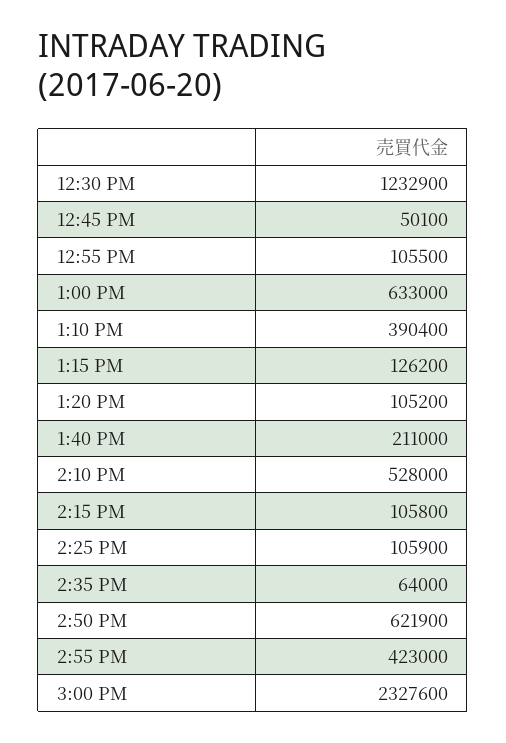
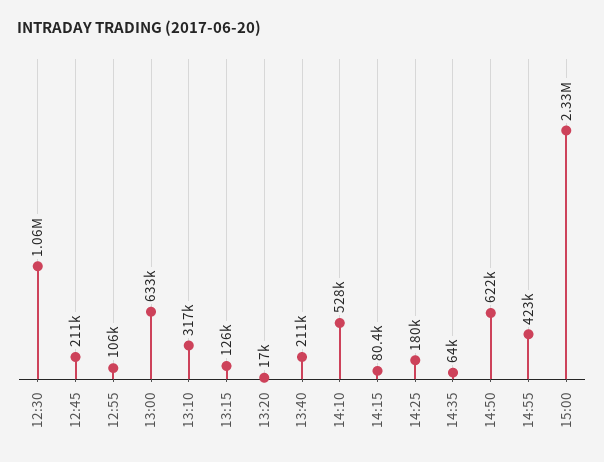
  {
-   "12:30 PM": 1232900,
+   "12:30 PM": 1060000,
-   "12:45 PM": 50100,
+   "12:45 PM": 211000,
    "12:55 PM": 105500,
    "1:00 PM": 633000,
-   "1:10 PM": 390400,
+   "1:10 PM": 317000,
    "1:15 PM": 126200,
-   "1:20 PM": 105200,
+   "1:20 PM": 17000,
    "1:40 PM": 211000,
    "2:10 PM": 528000,
-   "2:15 PM": 105800,
+   "2:15 PM": 80400,
-   "2:25 PM": 105900,
+   "2:25 PM": 180000,
    "2:35 PM": 64000,
    "2:50 PM": 621900,
    "2:55 PM": 423000,
    "3:00 PM": 2327600
  }

